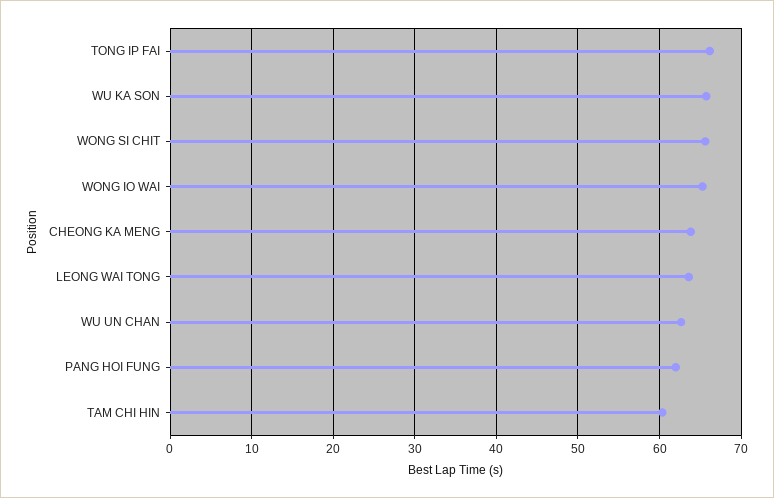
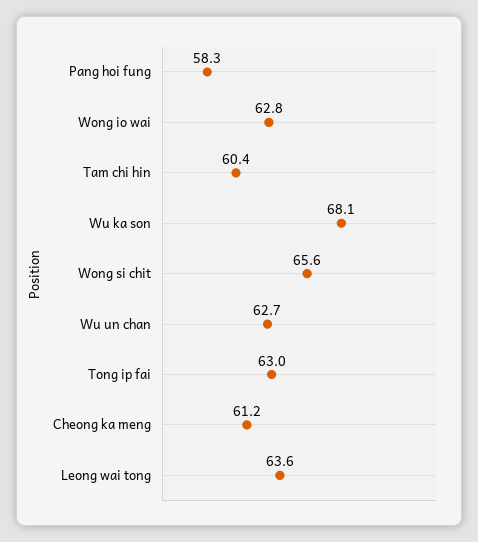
  {
-   "TONG IP FAI": 66,
+   "TONG IP FAI": 63,
-   "WU KA SON": 66,
+   "WU KA SON": 68.1,
    "WONG SI CHIT": 65.6,
-   "WONG IO WAI": 65,
+   "WONG IO WAI": 62.8,
-   "CHEONG KA MENG": 64,
+   "CHEONG KA MENG": 61.2,
    "LEONG WAI TONG": 63.6,
    "WU UN CHAN": 62.7,
-   "PANG HOI FUNG": 62,
+   "PANG HOI FUNG": 58.3,
    "TAM CHI HIN": 60.4
  }

